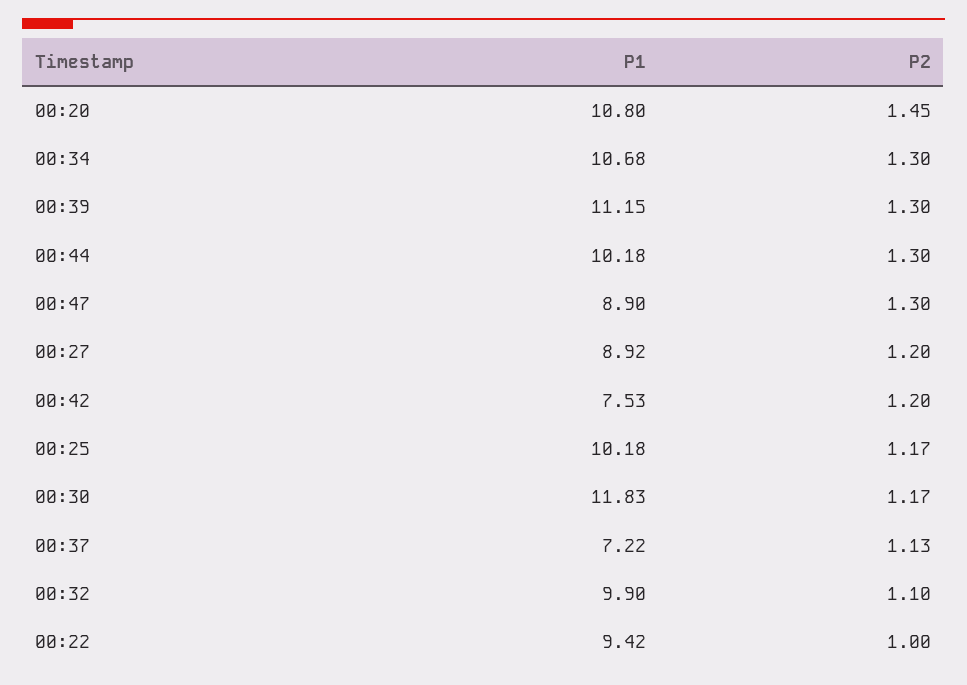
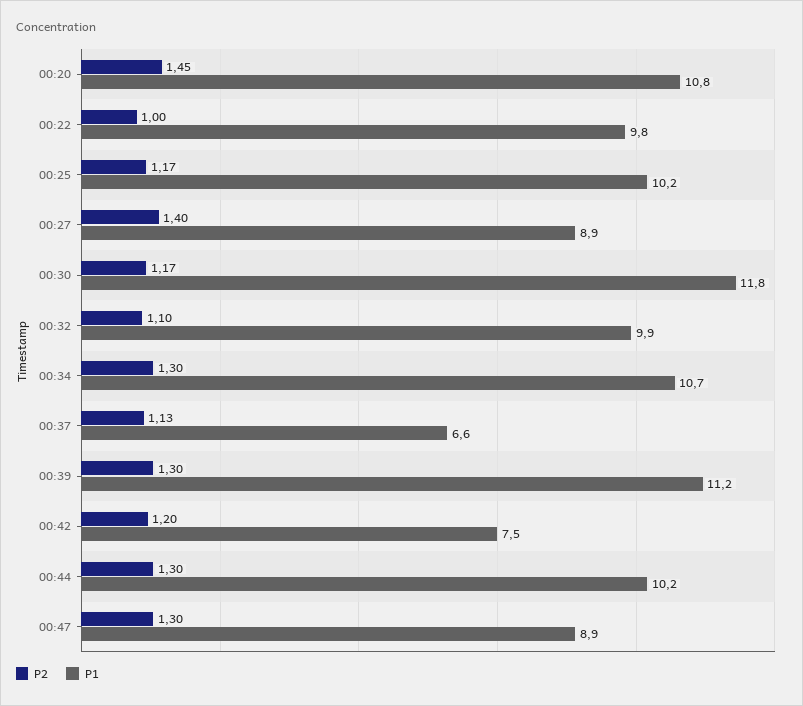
  {
    "P1": {
      "00:20": 10.8,
      "00:34": 10.68,
      "00:39": 11.15,
      "00:44": 10.18,
      "00:47": 8.9,
      "00:27": 8.92,
      "00:42": 7.53,
      "00:25": 10.18,
      "00:30": 11.83,
-     "00:37": 7.22,
+     "00:37": 6.6,
      "00:32": 9.9,
-     "00:22": 9.42
+     "00:22": 9.8
    },
    "P2": {
      "00:20": 1.45,
      "00:34": 1.3,
      "00:39": 1.3,
      "00:44": 1.3,
      "00:47": 1.3,
-     "00:27": 1.2,
+     "00:27": 1.4,
      "00:42": 1.2,
      "00:25": 1.17,
      "00:30": 1.17,
      "00:37": 1.13,
      "00:32": 1.1,
      "00:22": 1
    }
  }

